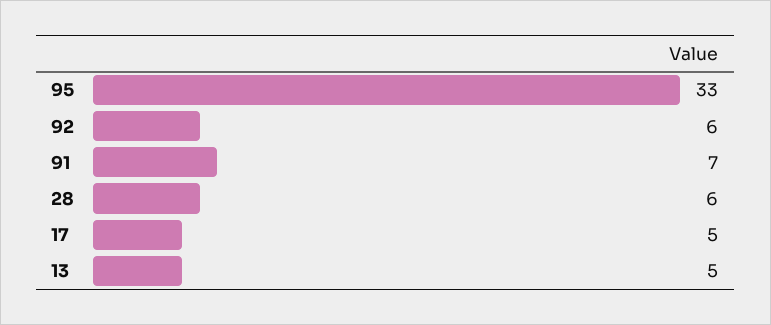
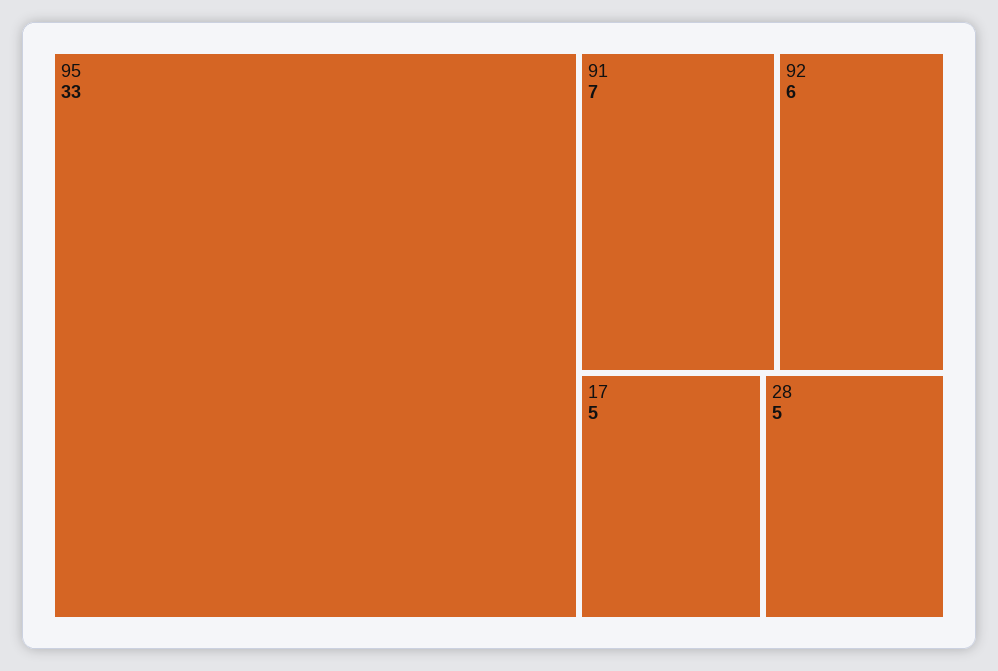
  {
    "95": 33,
    "92": 6,
    "91": 7,
-   "28": 6,
+   "28": 5,
-   "17": 5,
+   "17": 5
-   "13": 5
  }

